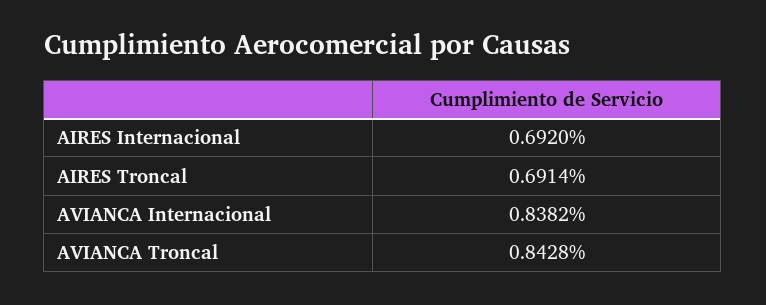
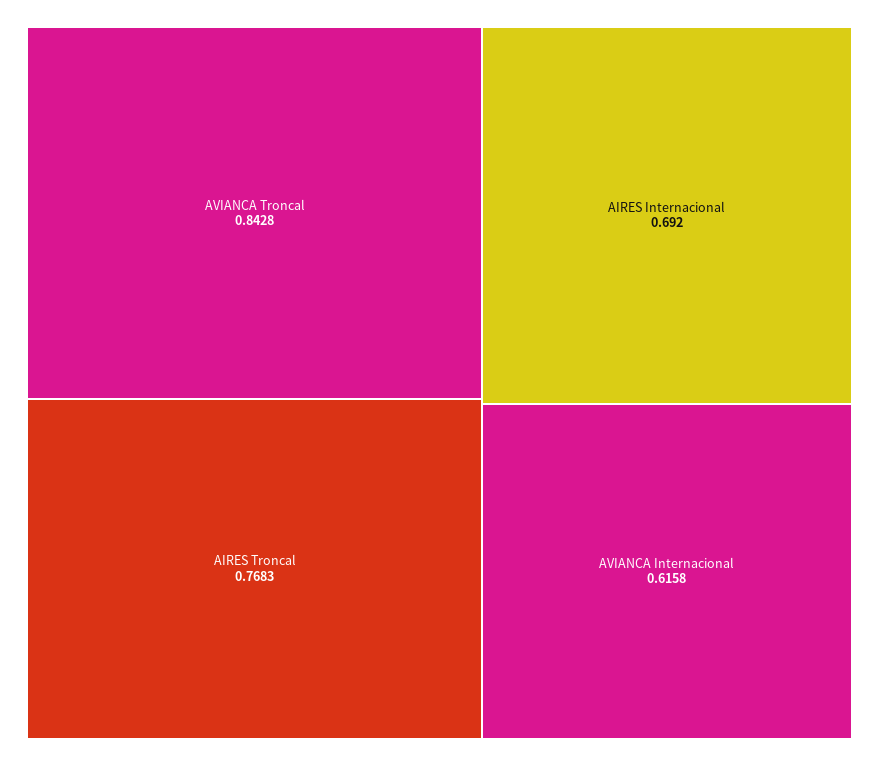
  {
    "AIRES Internacional": 0.692,
-   "AIRES Troncal": 0.6914,
+   "AIRES Troncal": 0.7683,
-   "AVIANCA Internacional": 0.8382,
+   "AVIANCA Internacional": 0.6158,
    "AVIANCA Troncal": 0.8428
  }

